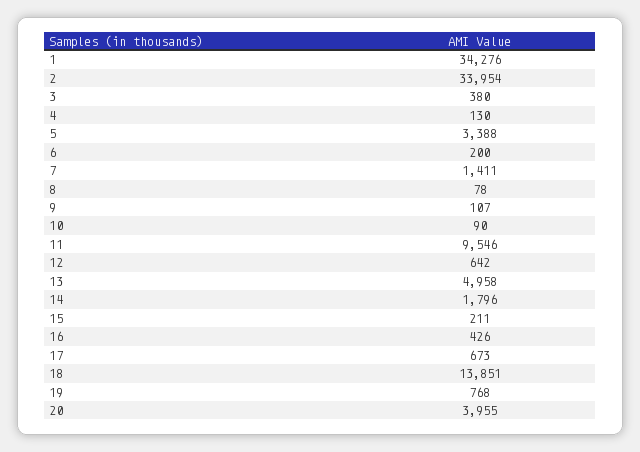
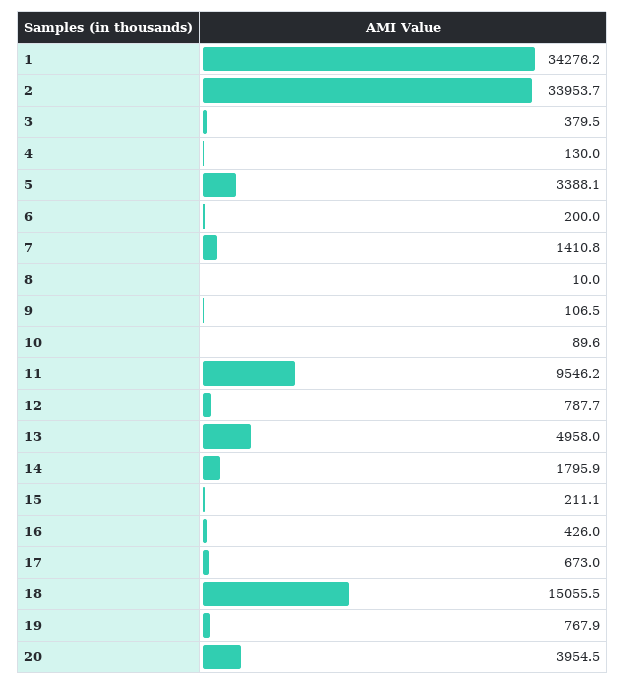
  {
    "1": 34276.2,
    "2": 33953.7,
    "3": 379.5,
    "4": 130,
    "5": 3388.1,
    "6": 200,
    "7": 1410.8,
-   "8": 78,
+   "8": 10,
    "9": 106.5,
    "10": 89.6,
    "11": 9546.2,
-   "12": 642,
+   "12": 787.7,
    "13": 4958,
    "14": 1795.9,
    "15": 211.1,
    "16": 426,
    "17": 673,
-   "18": 13851,
+   "18": 15055.5,
    "19": 767.9,
    "20": 3954.5
  }

